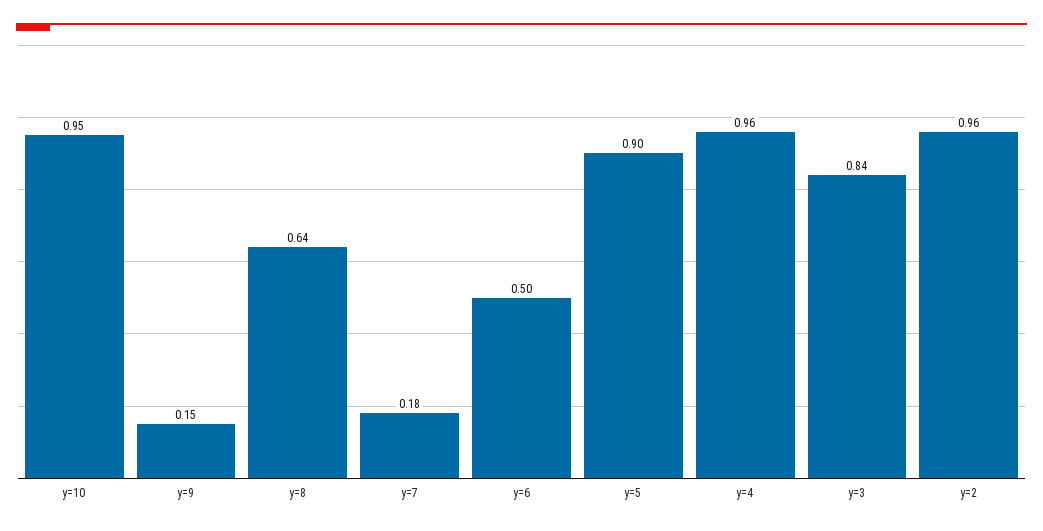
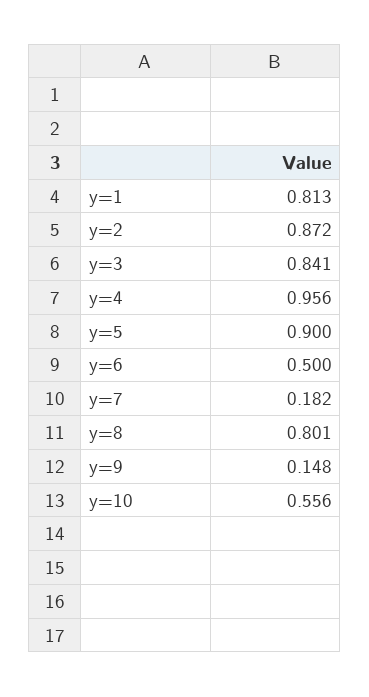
  {
-   "y=10": 0.95,
+   "y=10": 0.556,
    "y=9": 0.148,
-   "y=8": 0.64,
+   "y=8": 0.801,
    "y=7": 0.182,
    "y=6": 0.5,
    "y=5": 0.9,
    "y=4": 0.956,
    "y=3": 0.841,
-   "y=2": 0.96
+   "y=2": 0.872,
+   "y=1": 0.813
  }

